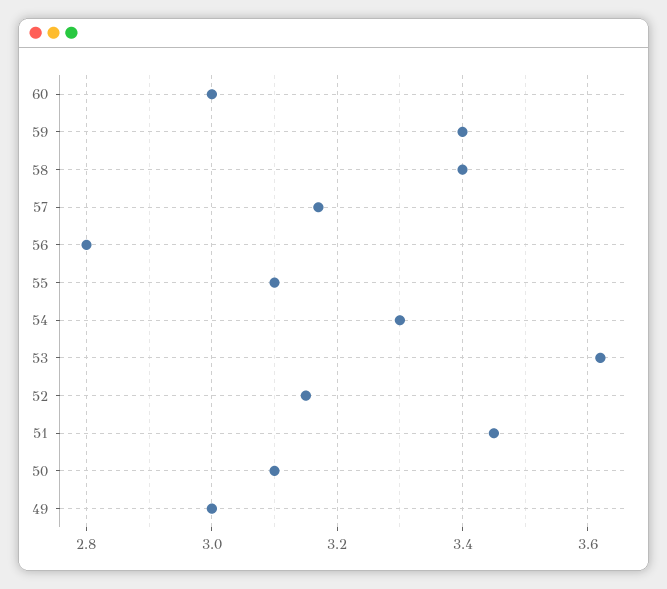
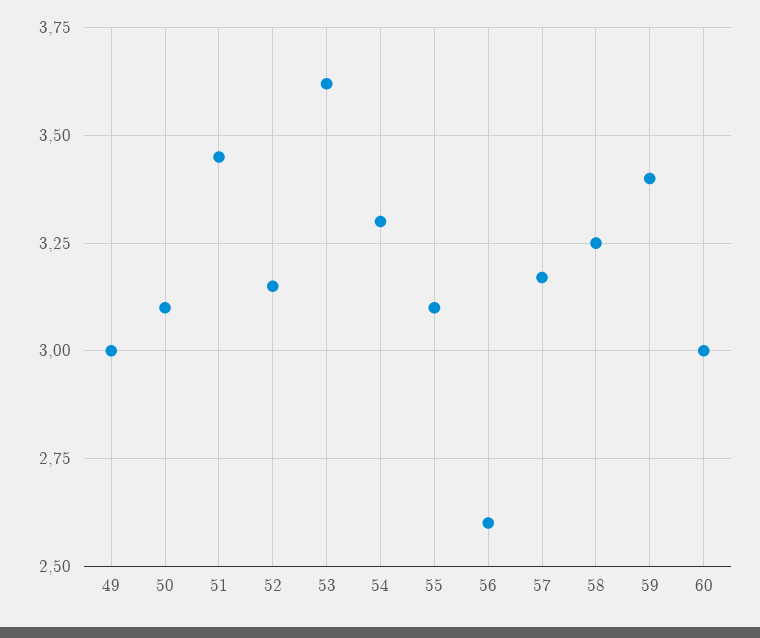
  {
    "60": 3,
    "59": 3.4,
-   "58": 3.4,
+   "58": 3.25,
    "57": 3.15,
-   "56": 2.8,
+   "56": 2.6,
    "55": 3.1,
    "54": 3.3,
    "53": 3.6,
    "52": 3.15,
    "51": 3.45,
    "50": 3.1,
    "49": 3
  }

